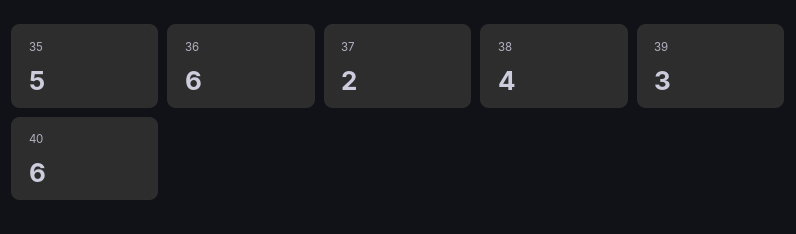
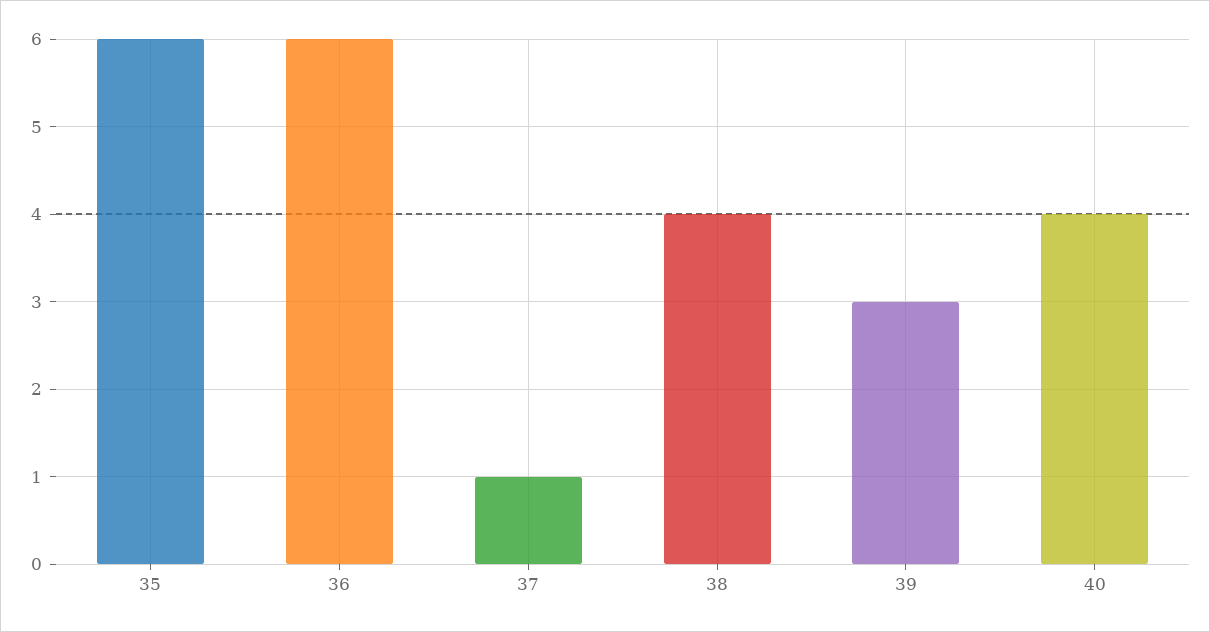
  {
-   "35": 5,
+   "35": 6,
    "36": 6,
-   "37": 2,
+   "37": 1,
    "38": 4,
    "39": 3,
-   "40": 6
+   "40": 4
  }

